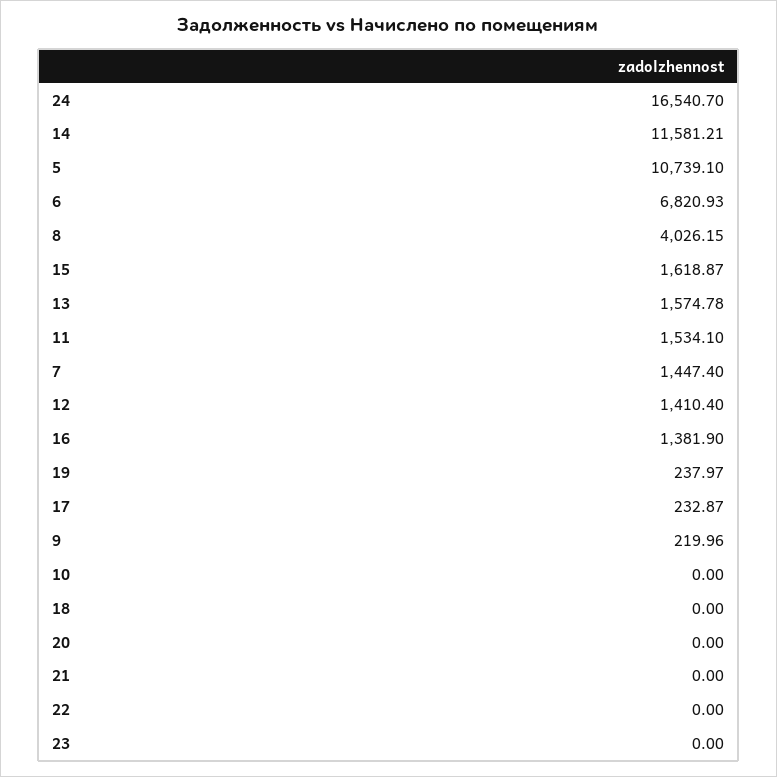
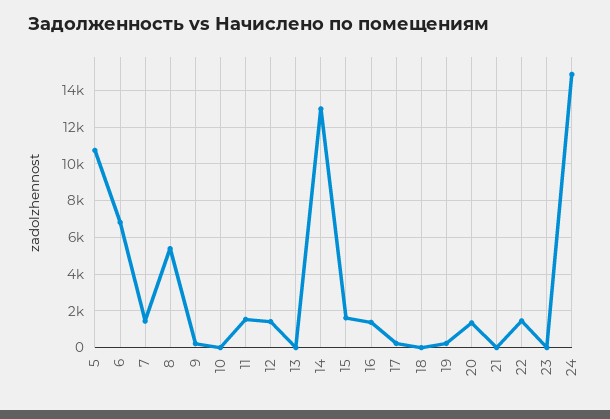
  {
-   "24": 16540.7,
+   "24": 15000,
-   "14": 11581.21,
+   "14": 13000,
    "5": 10739.1,
    "6": 6820.93,
-   "8": 4026.15,
+   "8": 5500,
    "15": 1618.87,
-   "13": 1574.78,
+   "13": 0,
    "11": 1534.1,
    "7": 1447.4,
    "12": 1410.4,
    "16": 1381.9,
    "19": 237.97,
    "17": 232.87,
    "9": 219.96,
    "10": 0,
    "18": 0,
-   "20": 0,
+   "20": 1500,
    "21": 0,
-   "22": 0,
+   "22": 1500,
    "23": 0
  }

